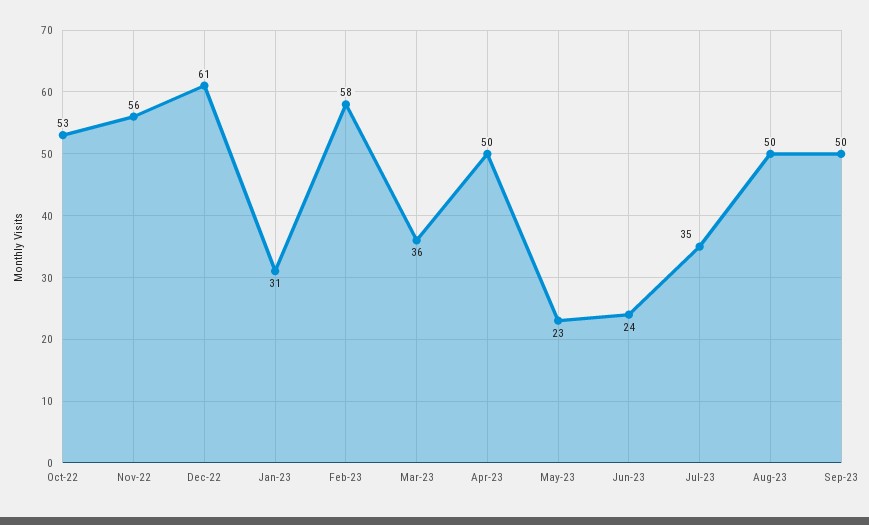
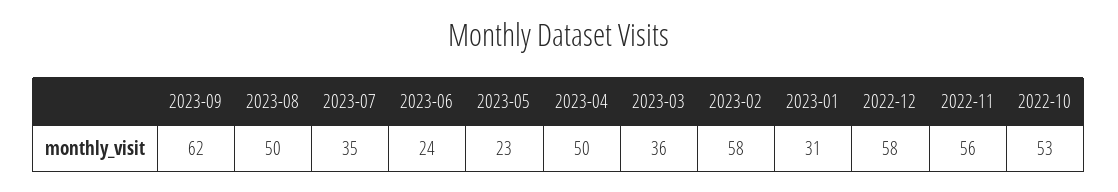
  {
    "Oct-22": 53,
    "Nov-22": 56,
-   "Dec-22": 61,
+   "Dec-22": 58,
    "Jan-23": 31,
    "Feb-23": 58,
    "Mar-23": 36,
    "Apr-23": 50,
    "May-23": 23,
    "Jun-23": 24,
    "Jul-23": 35,
    "Aug-23": 50,
-   "Sep-23": 50
+   "Sep-23": 62
  }

